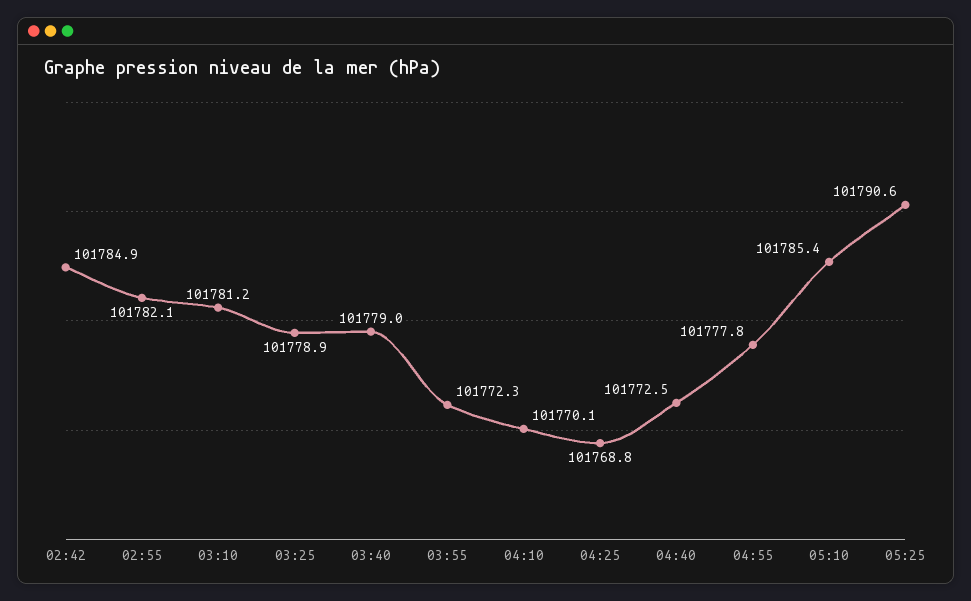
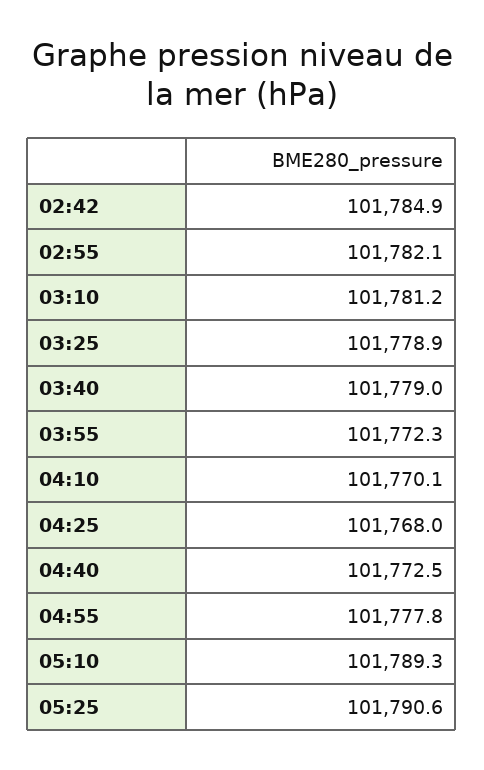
  {
    "02:42": 101784.9,
    "02:55": 101782.1,
    "03:10": 101781.2,
    "03:25": 101778.9,
    "03:40": 101779,
    "03:55": 101772.3,
    "04:10": 101770.1,
-   "04:25": 101768.8,
+   "04:25": 101768,
    "04:40": 101772.5,
    "04:55": 101777.8,
-   "05:10": 101785.4,
+   "05:10": 101789.3,
    "05:25": 101790.6
  }

